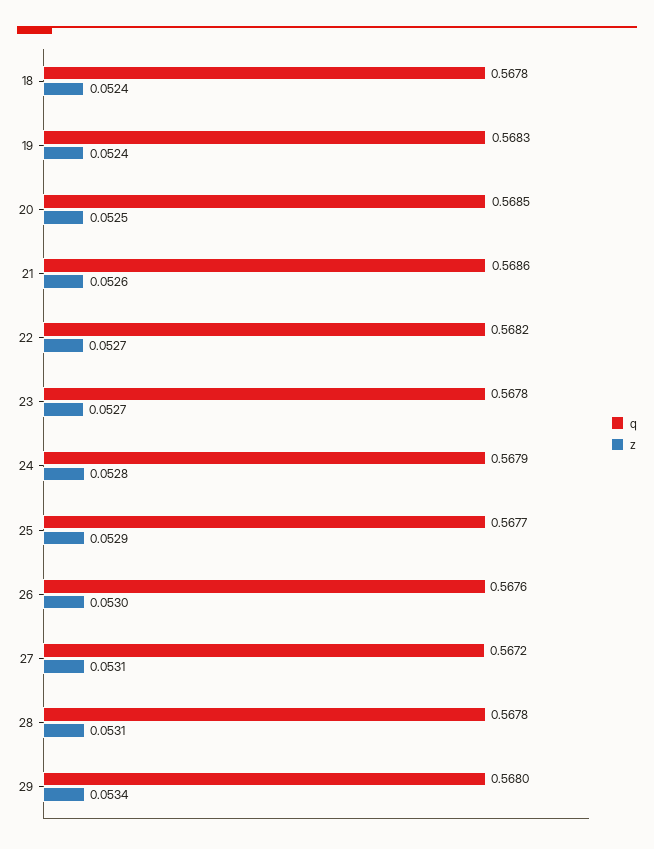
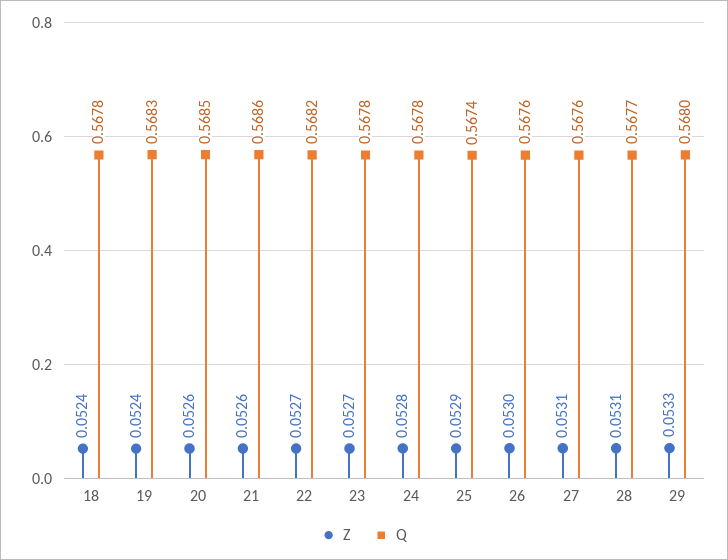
  {
    "q": {
      "18": 0.5678,
      "19": 0.5683,
      "20": 0.5685,
      "21": 0.5686,
      "22": 0.5682,
      "23": 0.5678,
-     "24": 0.5679,
+     "24": 0.5678,
-     "25": 0.5677,
+     "25": 0.5674,
      "26": 0.5676,
-     "27": 0.5672,
+     "27": 0.5676,
-     "28": 0.5678,
+     "28": 0.5677,
      "29": 0.568
    },
    "z": {
      "18": 0.0524,
      "19": 0.0524,
-     "20": 0.0525,
+     "20": 0.0526,
      "21": 0.0526,
      "22": 0.0527,
      "23": 0.0527,
      "24": 0.0528,
      "25": 0.0529,
      "26": 0.053,
      "27": 0.0531,
      "28": 0.0531,
-     "29": 0.0534
+     "29": 0.0533
    }
  }

